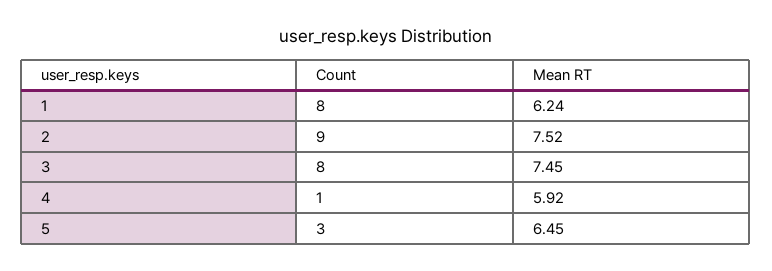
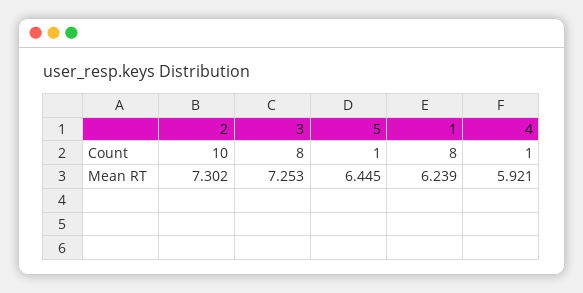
  {
    "Count": {
      "1": 8,
-     "2": 9,
+     "2": 10,
      "3": 8,
      "4": 1,
-     "5": 3
+     "5": 1
    },
    "Mean RT": {
      "1": 6.239,
-     "2": 7.52,
+     "2": 7.302,
-     "3": 7.45,
+     "3": 7.253,
      "4": 5.921,
      "5": 6.445
    }
  }

